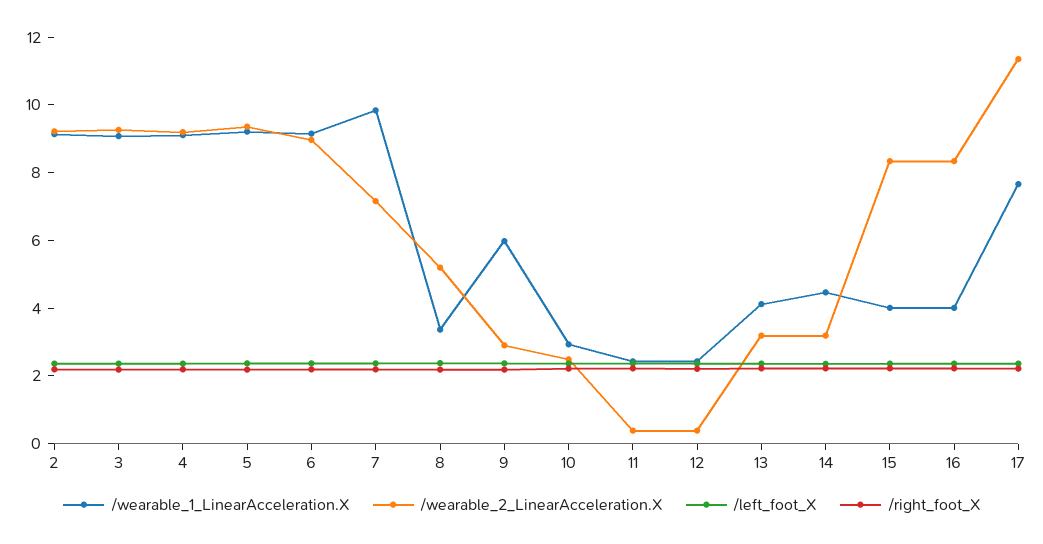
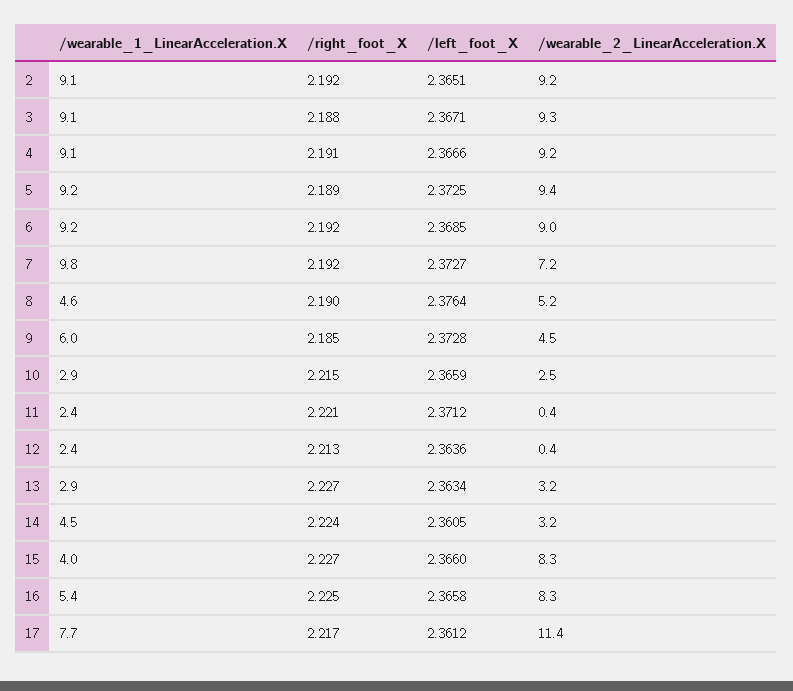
  {
    "/wearable_1_LinearAcceleration.X": {
      "2": 9.1,
      "3": 9.1,
      "4": 9.1,
      "5": 9.2,
      "6": 9.2,
      "7": 9.8,
-     "8": 3.5,
+     "8": 4.6,
      "9": 6,
      "10": 2.9,
      "11": 2.4,
      "12": 2.4,
-     "13": 4,
+     "13": 2.9,
      "14": 4.5,
      "15": 4,
-     "16": 4,
+     "16": 5.4,
      "17": 7.7
    },
    "/wearable_2_LinearAcceleration.X": {
      "2": 9.2,
      "3": 9.3,
      "4": 9.2,
      "5": 9.4,
      "6": 9,
      "7": 7.2,
      "8": 5.2,
-     "9": 3,
+     "9": 4.5,
      "10": 2.5,
      "11": 0.4,
      "12": 0.4,
      "13": 3.2,
      "14": 3.2,
      "15": 8.3,
      "16": 8.3,
      "17": 11.4
    },
    "/left_foot_X": {
      "2": 2.3651,
      "3": 2.3671,
      "4": 2.3666,
      "5": 2.3725,
      "6": 2.3685,
      "7": 2.3727,
      "8": 2.3764,
      "9": 2.3728,
      "10": 2.3659,
      "11": 2.3712,
      "12": 2.3636,
      "13": 2.3634,
      "14": 2.3605,
      "15": 2.366,
      "16": 2.3658,
      "17": 2.3612
    },
    "/right_foot_X": {
      "2": 2.192,
      "3": 2.188,
      "4": 2.191,
      "5": 2.189,
      "6": 2.192,
      "7": 2.192,
      "8": 2.19,
      "9": 2.185,
      "10": 2.215,
      "11": 2.221,
      "12": 2.213,
      "13": 2.227,
      "14": 2.224,
      "15": 2.227,
      "16": 2.225,
      "17": 2.217
    }
  }

